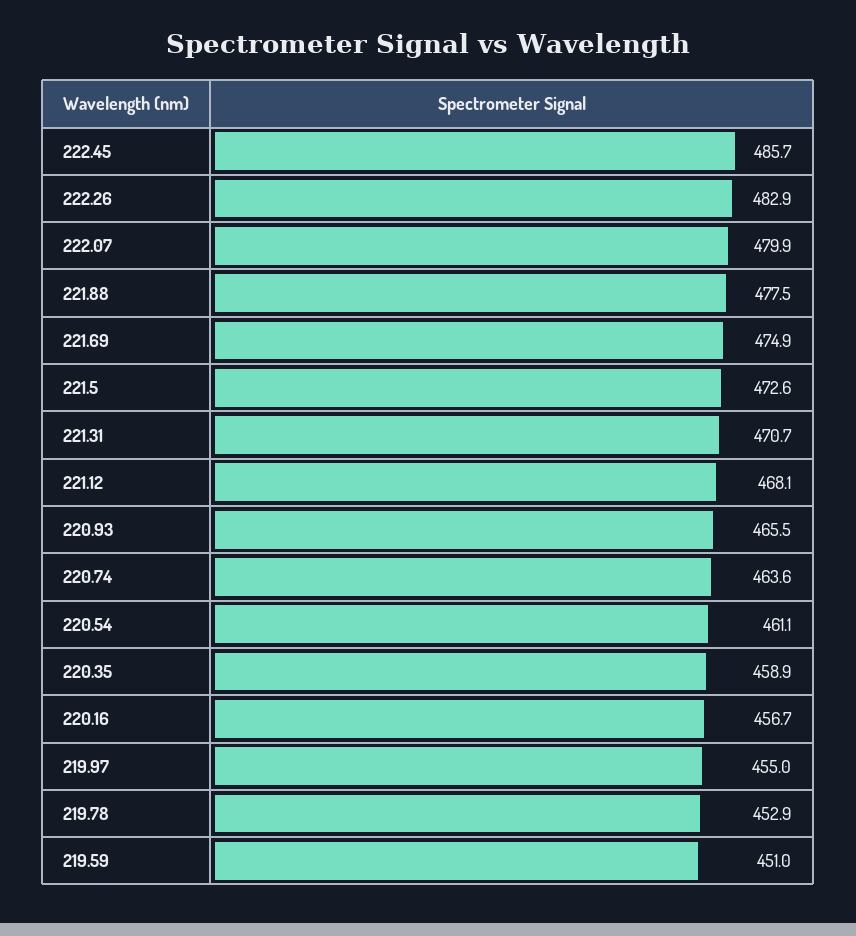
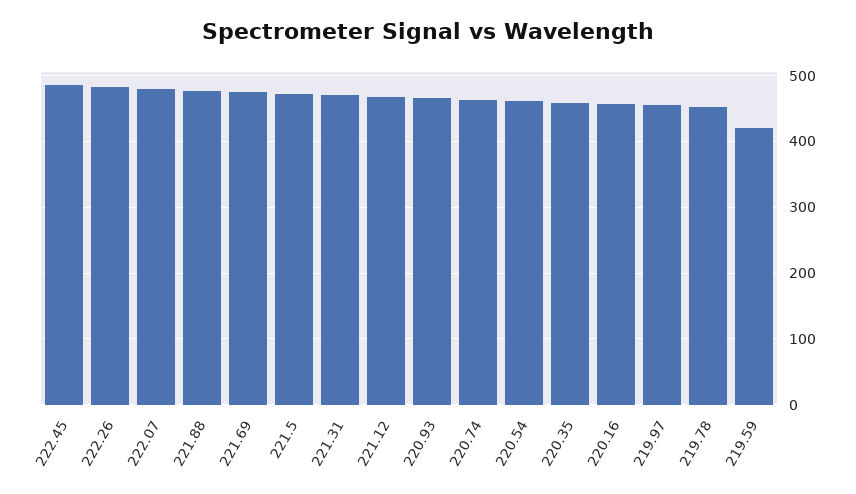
  {
    "222.45": 485.7,
    "222.26": 482.9,
    "222.07": 479.9,
    "221.88": 477.5,
    "221.69": 474.9,
    "221.5": 472.6,
    "221.31": 470.7,
    "221.12": 468.1,
    "220.93": 465.5,
    "220.74": 463.6,
    "220.54": 461.1,
    "220.35": 458.9,
    "220.16": 456.7,
    "219.97": 455,
    "219.78": 452.9,
-   "219.59": 451
+   "219.59": 420
  }

